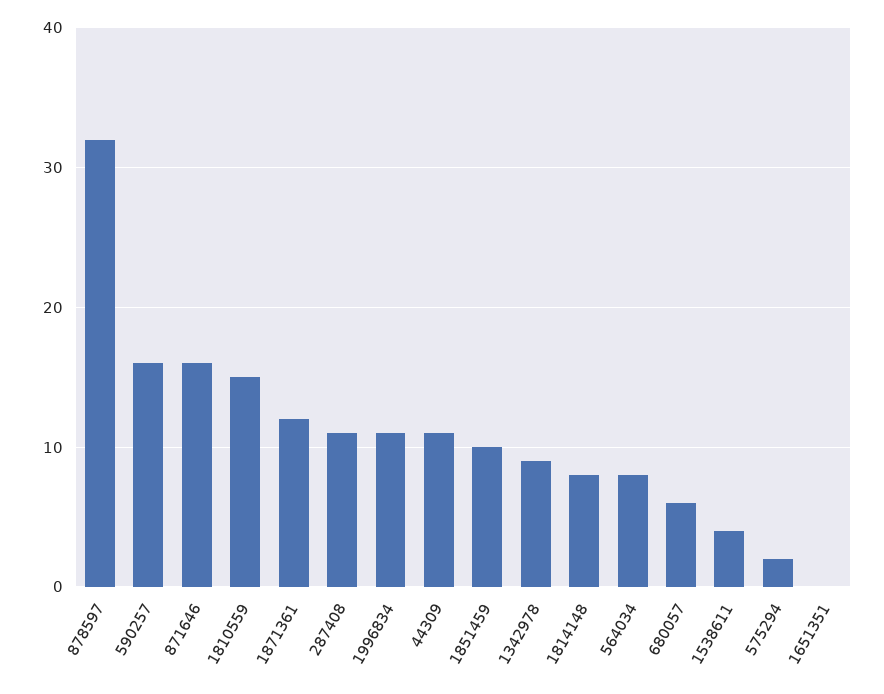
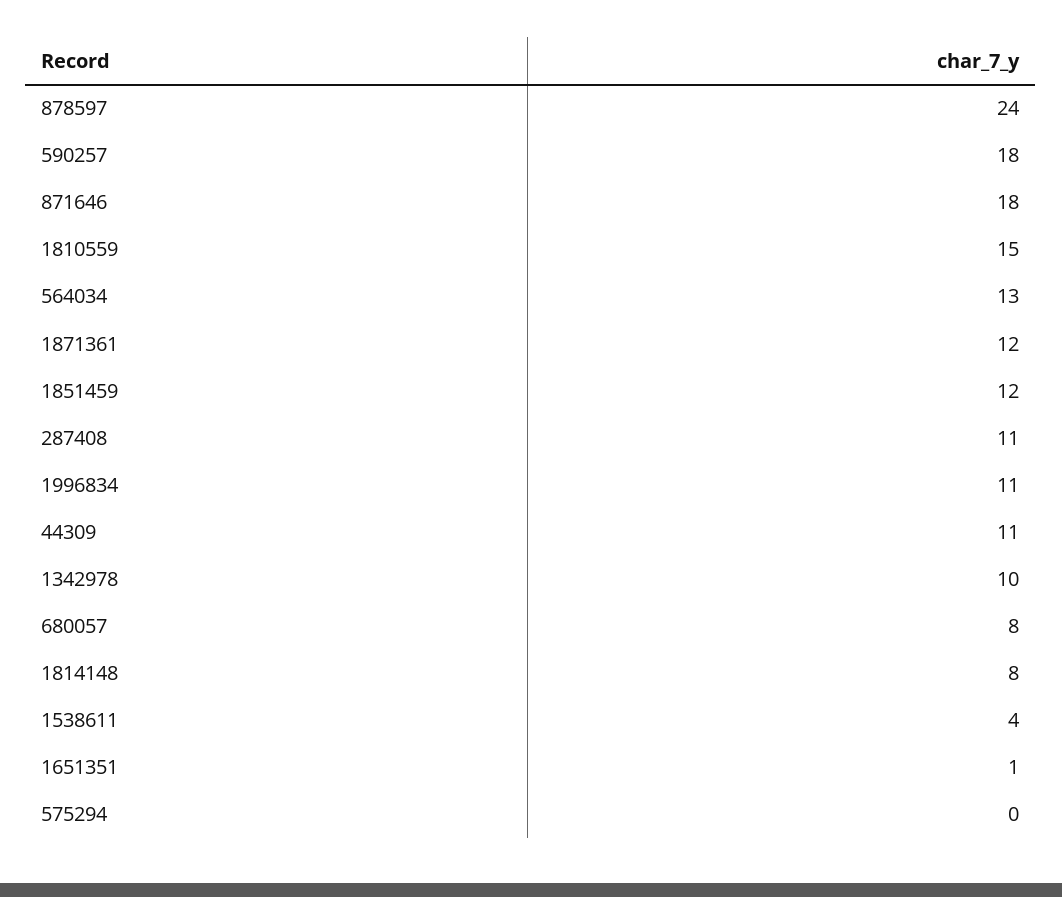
  {
-   "878597": 32,
+   "878597": 24,
-   "590257": 16,
+   "590257": 18,
-   "871646": 16,
+   "871646": 18,
    "1810559": 15,
    "1871361": 12,
    "287408": 11,
    "1996834": 11,
    "44309": 11,
-   "1851459": 10,
+   "1851459": 12,
-   "1342978": 9,
+   "1342978": 10,
    "1814148": 8,
-   "564034": 8,
+   "564034": 13,
-   "680057": 6,
+   "680057": 8,
    "1538611": 4,
-   "575294": 2,
+   "575294": 0,
-   "1651351": 0
+   "1651351": 1
  }

